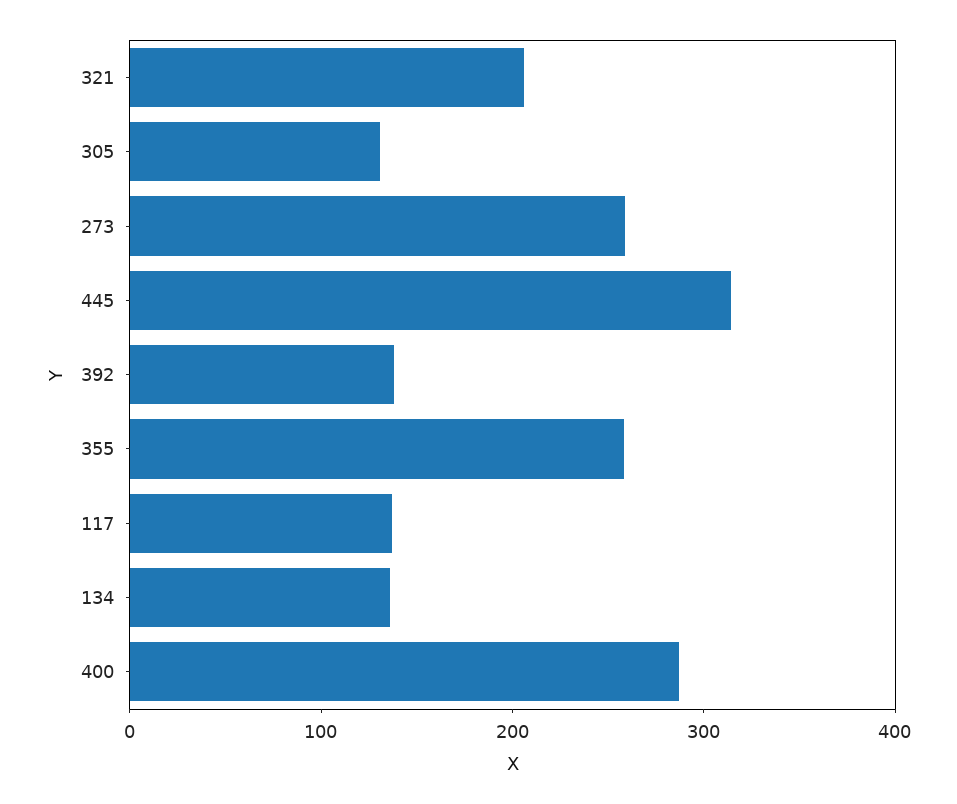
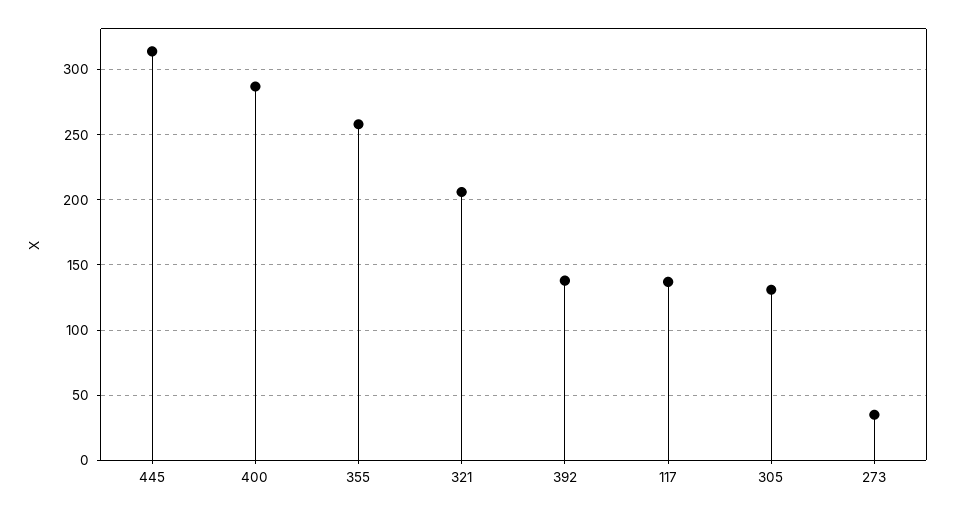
  {
    "321": 205,
    "305": 130,
-   "273": 260,
+   "273": 35,
    "445": 315,
    "392": 140,
    "355": 260,
    "117": 135,
-   "134": 140,
    "400": 285
  }

